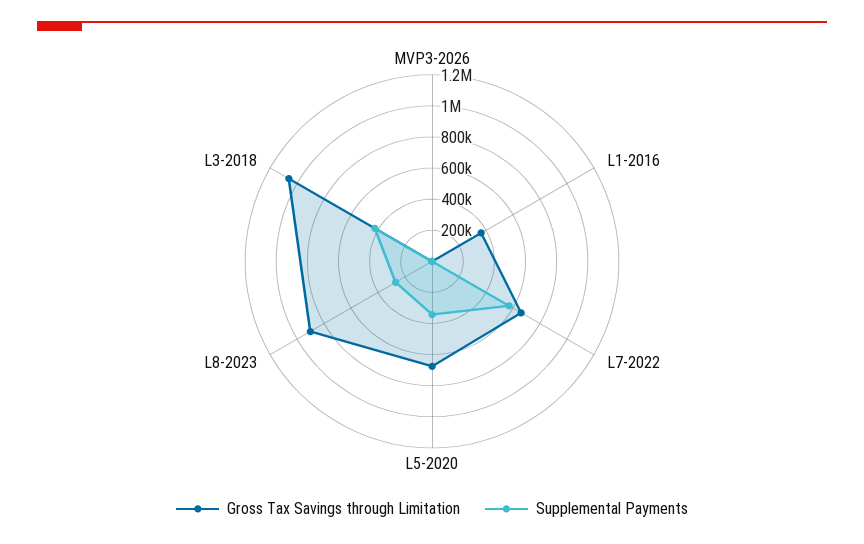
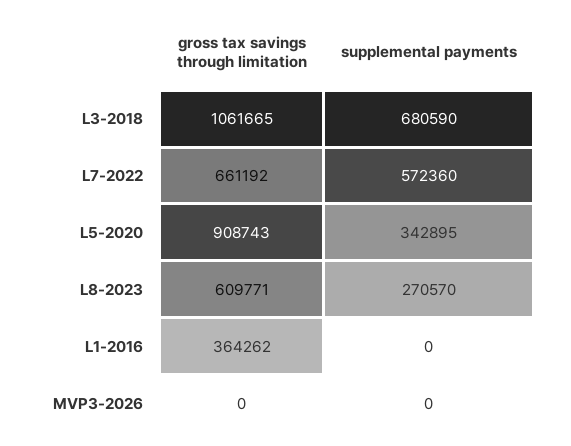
  {
    "Gross Tax Savings through Limitation": {
      "MVP3-2026": 0,
      "L1-2016": 364262,
      "L7-2022": 661192,
-     "L5-2020": 700000,
+     "L5-2020": 908743,
-     "L8-2023": 900000,
+     "L8-2023": 609771,
      "L3-2018": 1061665
    },
    "Supplemental Payments": {
      "MVP3-2026": 0,
      "L1-2016": 0,
      "L7-2022": 572360,
      "L5-2020": 342895,
      "L8-2023": 270570,
-     "L3-2018": 400000
+     "L3-2018": 680590
    }
  }

